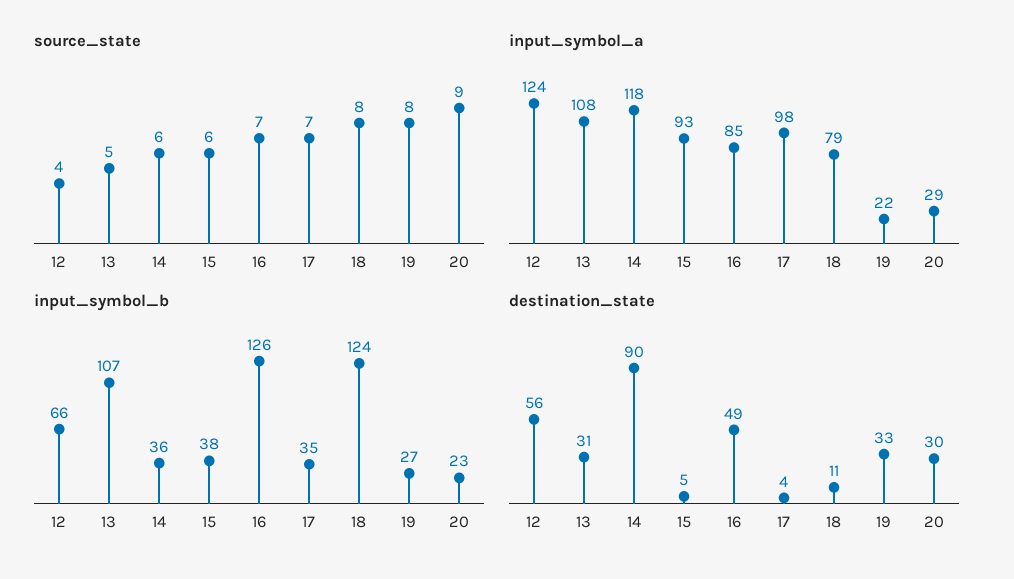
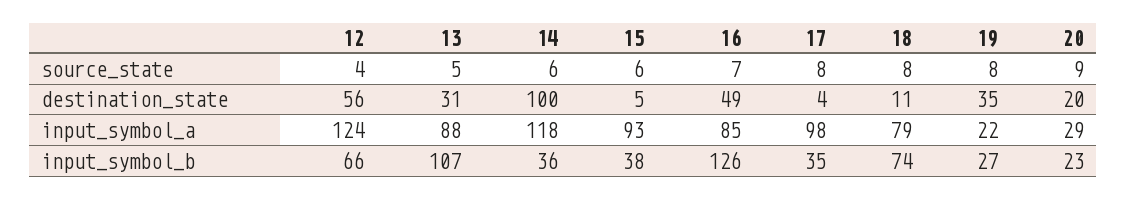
  {
    "source_state": {
      "12": 4,
      "13": 5,
      "14": 6,
      "15": 6,
      "16": 7,
-     "17": 7,
+     "17": 8,
      "18": 8,
      "19": 8,
      "20": 9
    },
    "input_symbol_a": {
      "12": 124,
-     "13": 108,
+     "13": 88,
      "14": 118,
      "15": 93,
      "16": 85,
      "17": 98,
      "18": 79,
      "19": 22,
      "20": 29
    },
    "input_symbol_b": {
      "12": 66,
      "13": 107,
      "14": 36,
      "15": 38,
      "16": 126,
      "17": 35,
-     "18": 124,
+     "18": 74,
      "19": 27,
      "20": 23
    },
    "destination_state": {
      "12": 56,
      "13": 31,
-     "14": 90,
+     "14": 100,
      "15": 5,
      "16": 49,
      "17": 4,
      "18": 11,
-     "19": 33,
+     "19": 35,
-     "20": 30
+     "20": 20
    }
  }

